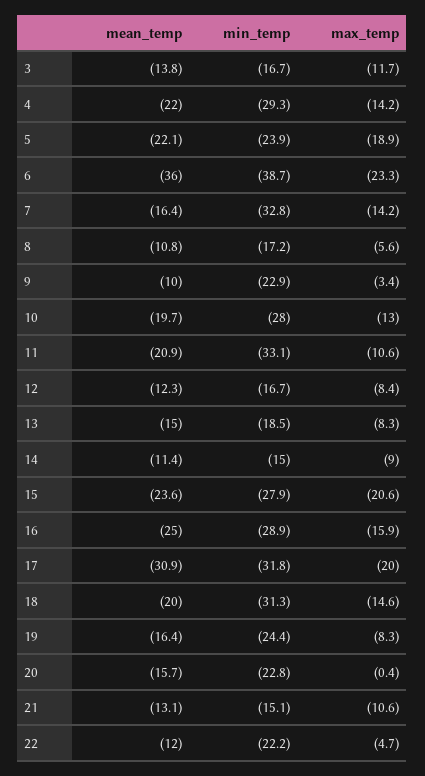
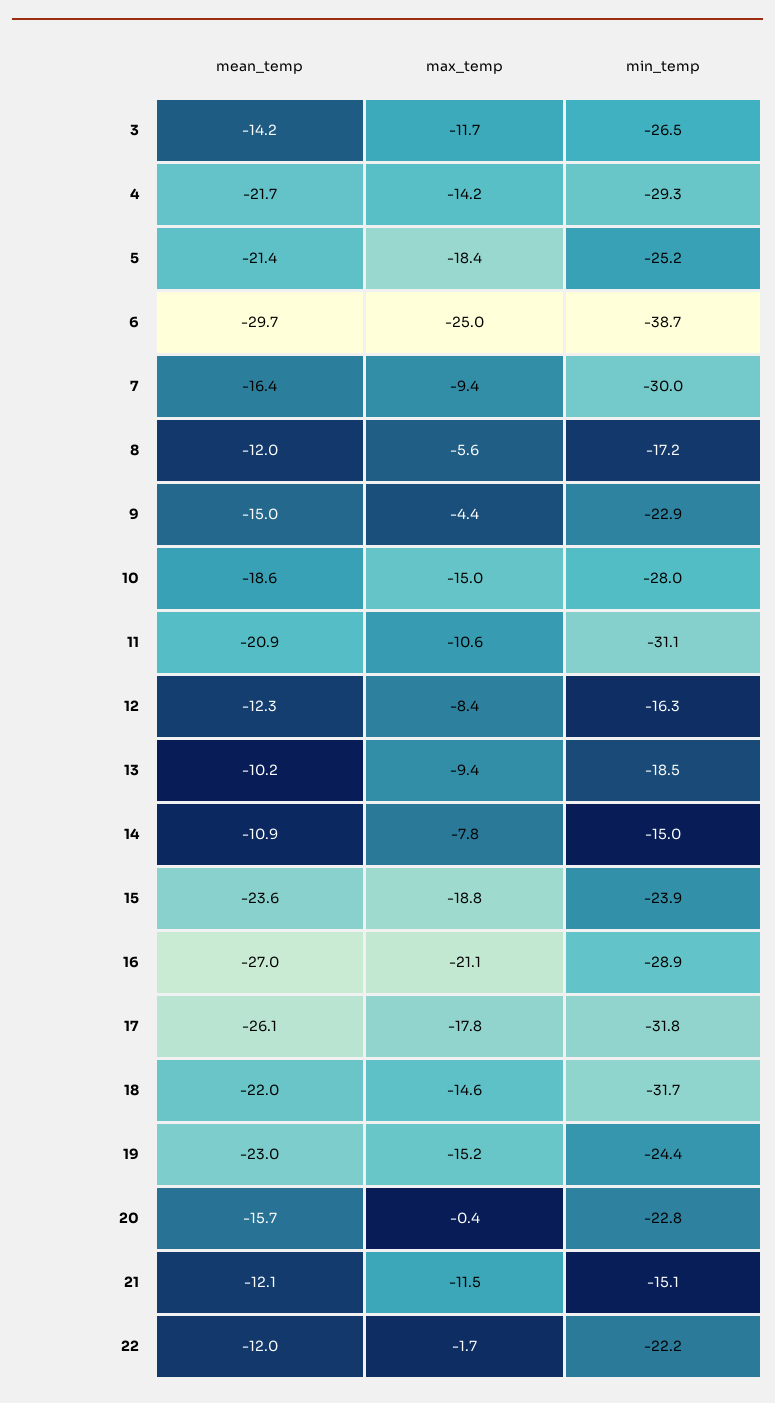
  {
    "mean_temp": {
-     "3": -13.8,
+     "3": -14.2,
-     "4": -22,
+     "4": -21.7,
-     "5": -22.1,
+     "5": -21.4,
-     "6": -36,
+     "6": -29.7,
      "7": -16.4,
-     "8": -10.8,
+     "8": -12,
-     "9": -10,
+     "9": -15,
-     "10": -19.7,
+     "10": -18.6,
      "11": -20.9,
      "12": -12.3,
-     "13": -15,
+     "13": -10.2,
-     "14": -11.4,
+     "14": -10.9,
      "15": -23.6,
-     "16": -25,
+     "16": -27,
-     "17": -30.9,
+     "17": -26.1,
-     "18": -20,
+     "18": -22,
-     "19": -16.4,
+     "19": -23,
      "20": -15.7,
-     "21": -13.1,
+     "21": -12.1,
      "22": -12
    },
    "min_temp": {
-     "3": -16.7,
+     "3": -26.5,
      "4": -29.3,
-     "5": -23.9,
+     "5": -25.2,
      "6": -38.7,
-     "7": -32.8,
+     "7": -30,
      "8": -17.2,
      "9": -22.9,
      "10": -28,
-     "11": -33.1,
+     "11": -31.1,
-     "12": -16.7,
+     "12": -16.3,
      "13": -18.5,
      "14": -15,
-     "15": -27.9,
+     "15": -23.9,
      "16": -28.9,
      "17": -31.8,
-     "18": -31.3,
+     "18": -31.7,
      "19": -24.4,
      "20": -22.8,
      "21": -15.1,
      "22": -22.2
    },
    "max_temp": {
      "3": -11.7,
      "4": -14.2,
-     "5": -18.9,
+     "5": -18.4,
-     "6": -23.3,
+     "6": -25,
-     "7": -14.2,
+     "7": -9.4,
      "8": -5.6,
-     "9": -3.4,
+     "9": -4.4,
-     "10": -13,
+     "10": -15,
      "11": -10.6,
      "12": -8.4,
-     "13": -8.3,
+     "13": -9.4,
-     "14": -9,
+     "14": -7.8,
-     "15": -20.6,
+     "15": -18.8,
-     "16": -15.9,
+     "16": -21.1,
-     "17": -20,
+     "17": -17.8,
      "18": -14.6,
-     "19": -8.3,
+     "19": -15.2,
      "20": -0.4,
-     "21": -10.6,
+     "21": -11.5,
-     "22": -4.7
+     "22": -1.7
    }
  }

